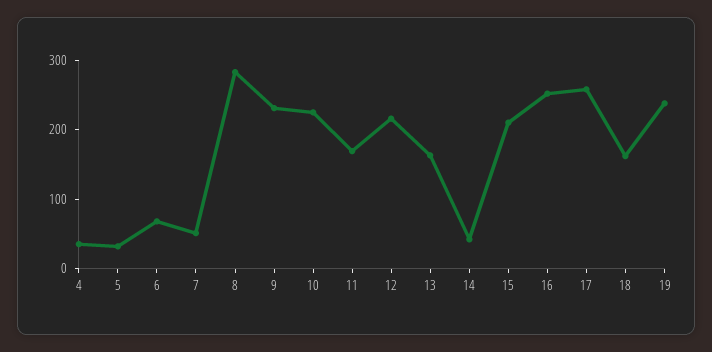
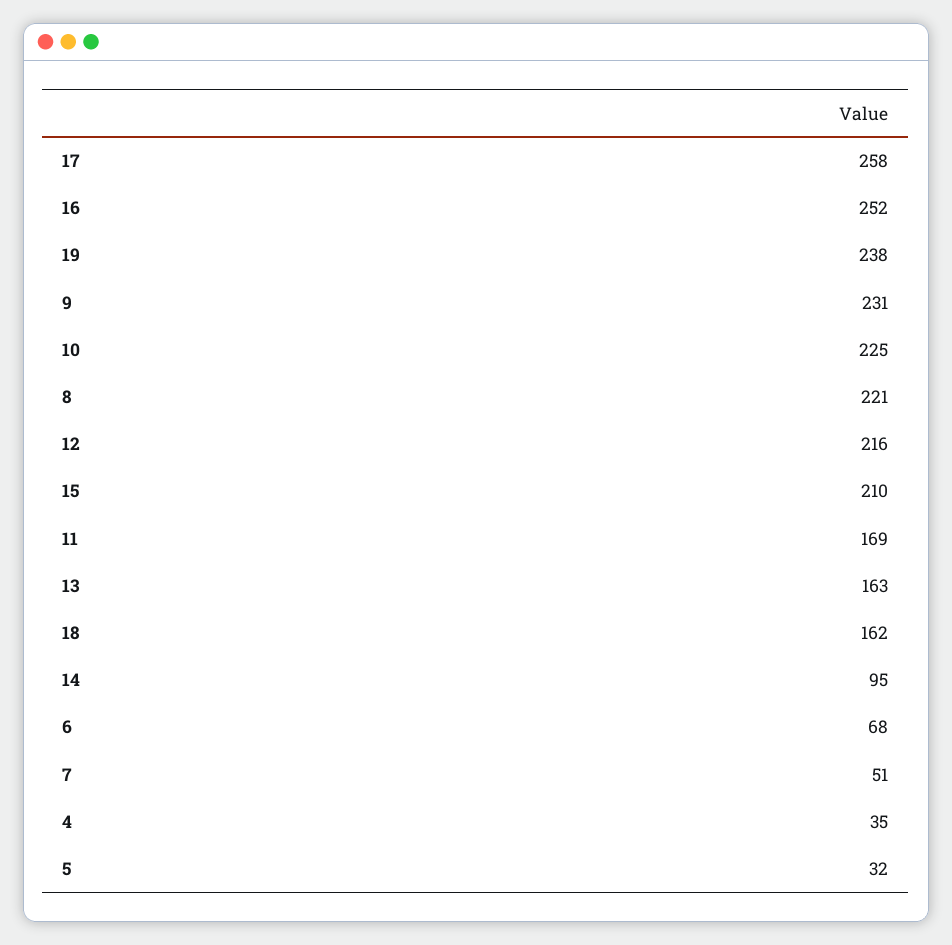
  {
    "4": 35,
    "5": 32,
    "6": 68,
    "7": 51,
-   "8": 280,
+   "8": 221,
    "9": 231,
    "10": 225,
    "11": 169,
    "12": 216,
    "13": 163,
-   "14": 40,
+   "14": 95,
    "15": 210,
    "16": 252,
    "17": 258,
    "18": 162,
    "19": 238
  }

